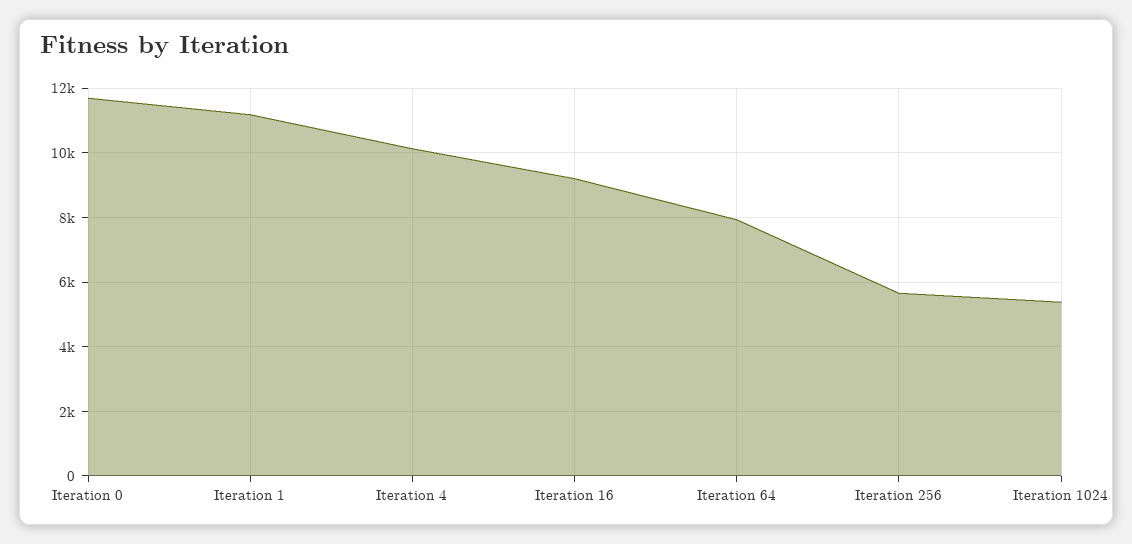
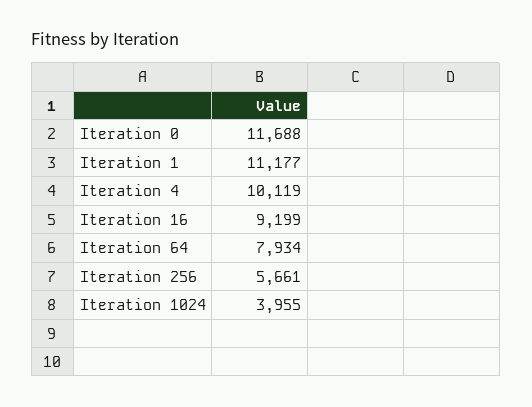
  {
    "Iteration 0": 11688,
    "Iteration 1": 11177,
    "Iteration 4": 10119,
    "Iteration 16": 9199,
    "Iteration 64": 7934,
    "Iteration 256": 5661,
-   "Iteration 1024": 5400
+   "Iteration 1024": 3955
  }

